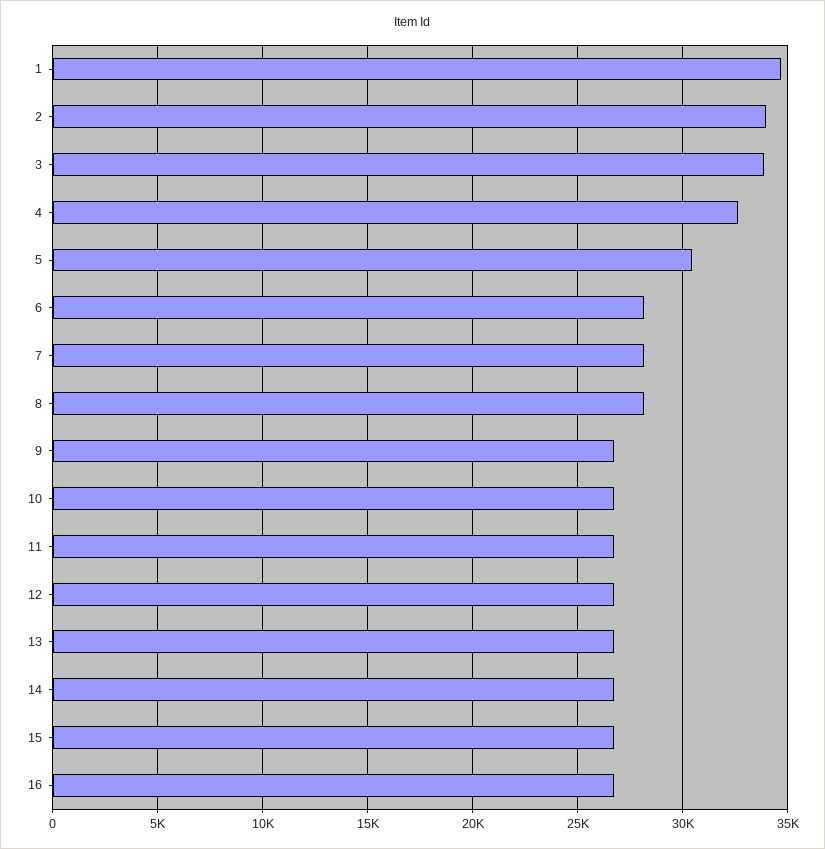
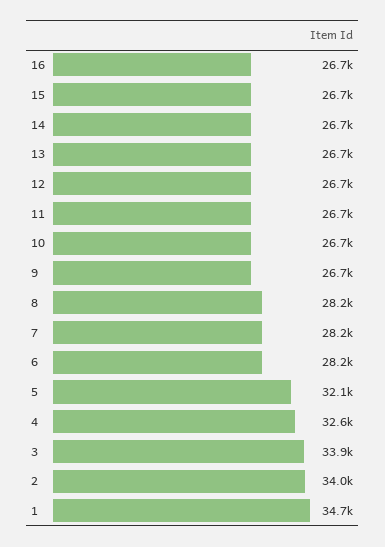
  {
    "1": 34700,
    "2": 34000,
    "3": 33900,
    "4": 32600,
-   "5": 30500,
+   "5": 32100,
    "6": 28200,
    "7": 28200,
    "8": 28200,
    "9": 26700,
    "10": 26700,
    "11": 26700,
    "12": 26700,
    "13": 26700,
    "14": 26700,
    "15": 26700,
    "16": 26700
  }

